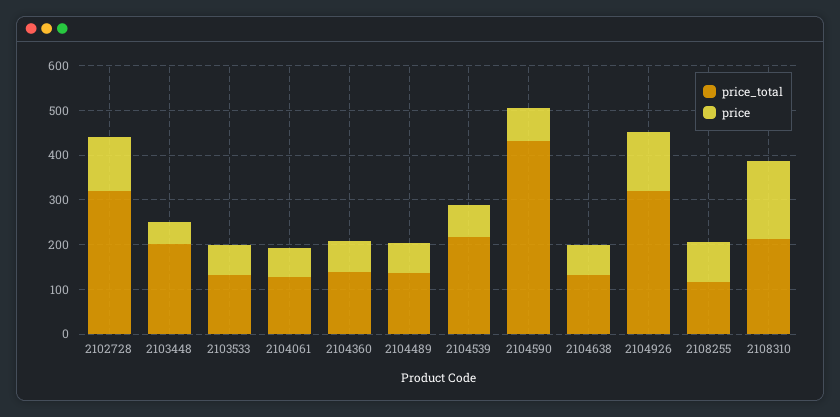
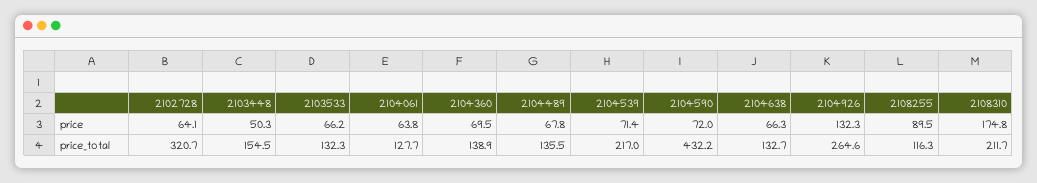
  {
    "price_total": {
      "2102728": 320.7,
-     "2103448": 200,
+     "2103448": 154.5,
      "2103533": 132.3,
      "2104061": 127.7,
      "2104360": 138.9,
      "2104489": 135.5,
      "2104539": 217,
      "2104590": 432.2,
      "2104638": 132.7,
-     "2104926": 320,
+     "2104926": 264.6,
      "2108255": 116.3,
      "2108310": 211.7
    },
    "price": {
-     "2102728": 120,
+     "2102728": 64.1,
      "2103448": 50.3,
      "2103533": 66.2,
      "2104061": 63.8,
      "2104360": 69.5,
      "2104489": 67.8,
      "2104539": 71.4,
      "2104590": 72,
      "2104638": 66.3,
      "2104926": 132.3,
      "2108255": 89.5,
      "2108310": 174.8
    }
  }

